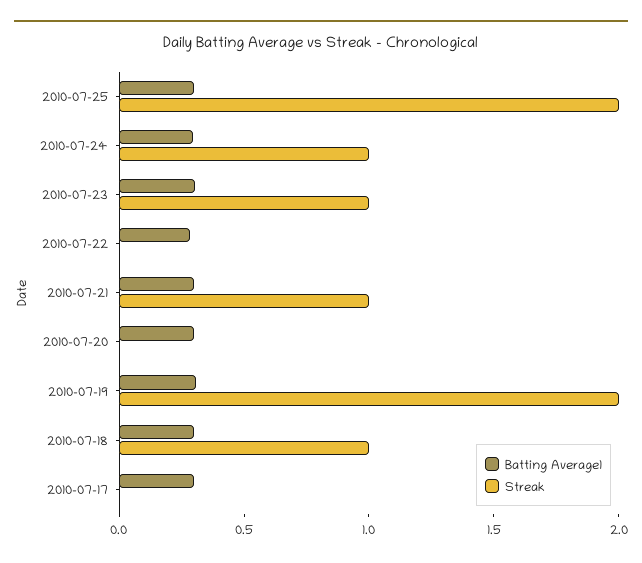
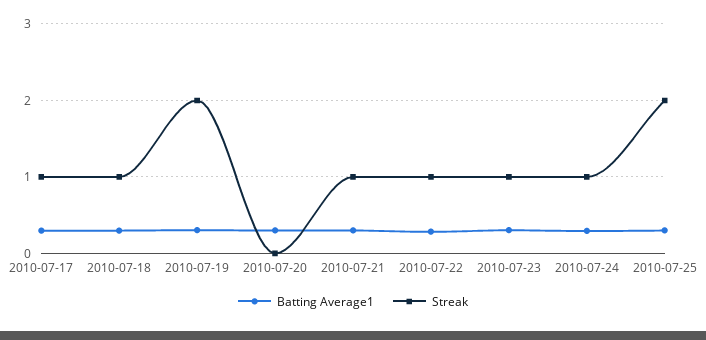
  {
    "Batting Average1": {
      "2010-07-25": 0.3,
      "2010-07-24": 0.3,
      "2010-07-23": 0.3,
      "2010-07-22": 0.3,
      "2010-07-21": 0.3,
      "2010-07-20": 0.3,
      "2010-07-19": 0.3,
      "2010-07-18": 0.3,
      "2010-07-17": 0.3
    },
    "Streak": {
      "2010-07-25": 2,
      "2010-07-24": 1,
      "2010-07-23": 1,
-     "2010-07-22": 0,
+     "2010-07-22": 1,
      "2010-07-21": 1,
      "2010-07-20": 0,
      "2010-07-19": 2,
      "2010-07-18": 1,
-     "2010-07-17": 0
+     "2010-07-17": 1
    }
  }

